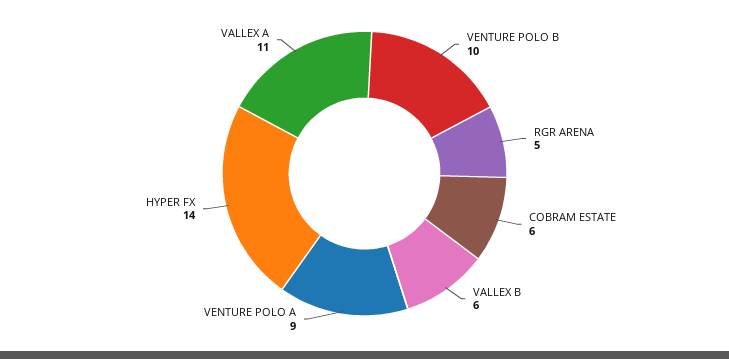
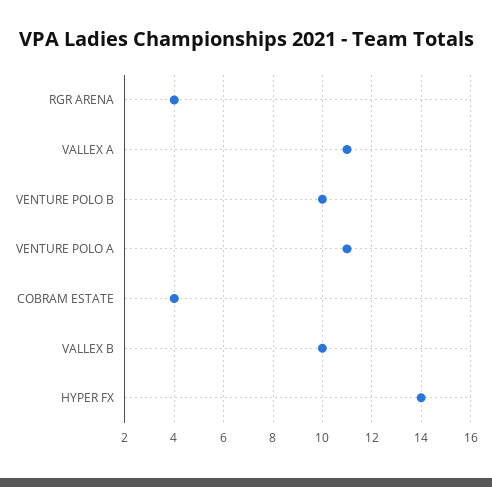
  {
    "VENTURE POLO B": 10,
-   "RGR ARENA": 5,
+   "RGR ARENA": 4,
-   "COBRAM ESTATE": 6,
+   "COBRAM ESTATE": 4,
-   "VALLEX B": 6,
+   "VALLEX B": 10,
-   "VENTURE POLO A": 9,
+   "VENTURE POLO A": 11,
    "HYPER FX": 14,
    "VALLEX A": 11
  }

